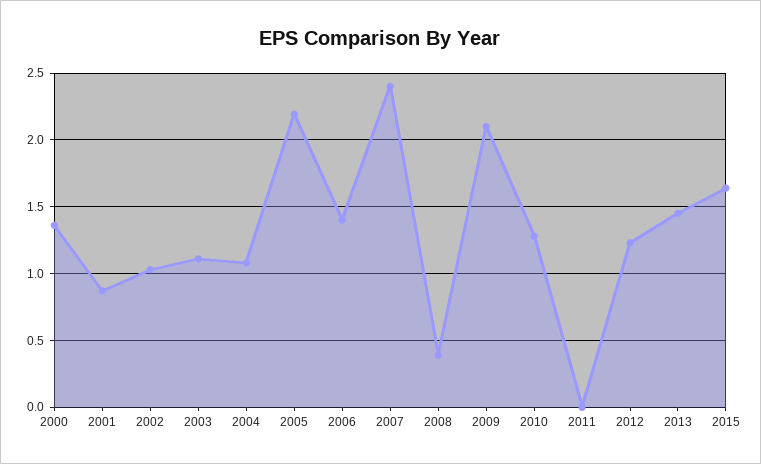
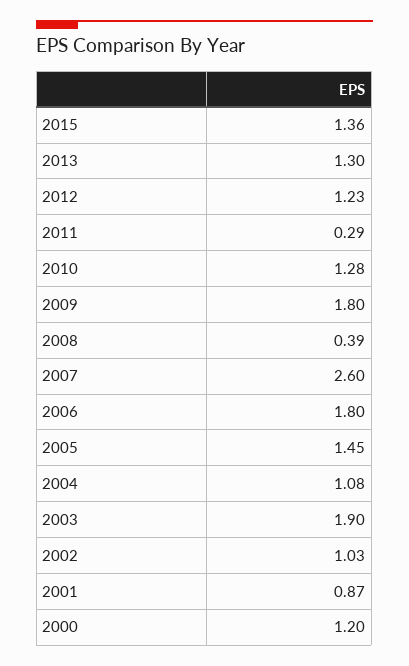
  {
-   "2000": 1.35,
+   "2000": 1.2,
    "2001": 0.87,
    "2002": 1.03,
-   "2003": 1.1,
+   "2003": 1.9,
    "2004": 1.08,
-   "2005": 2.2,
+   "2005": 1.45,
-   "2006": 1.4,
+   "2006": 1.8,
-   "2007": 2.4,
+   "2007": 2.6,
    "2008": 0.39,
-   "2009": 2.1,
+   "2009": 1.8,
    "2010": 1.28,
-   "2011": 0,
+   "2011": 0.29,
    "2012": 1.23,
-   "2013": 1.45,
+   "2013": 1.3,
-   "2015": 1.65
+   "2015": 1.36
  }

